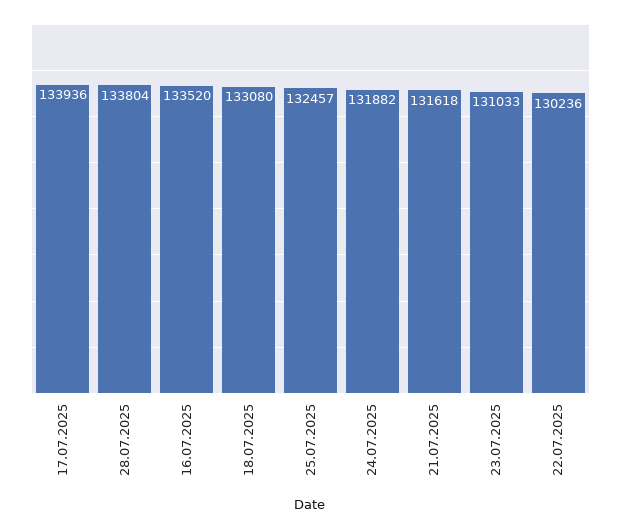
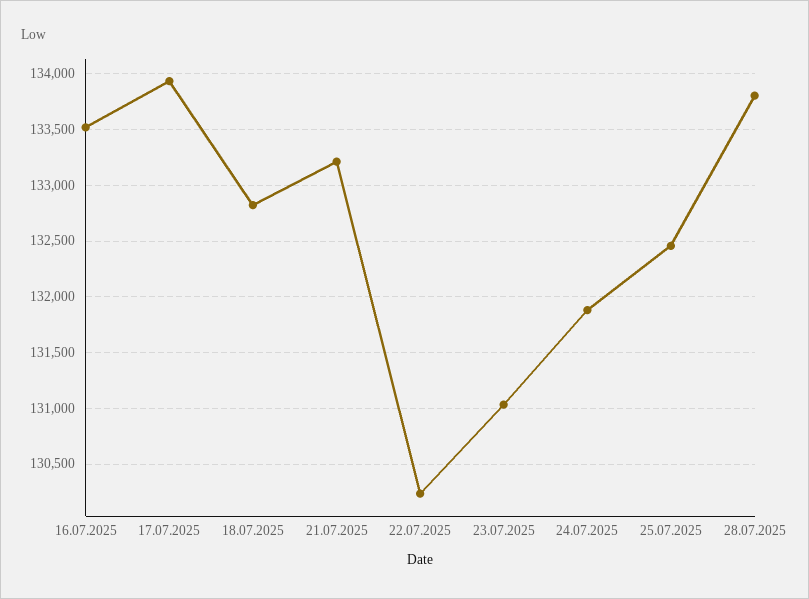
  {
    "17.07.2025": 133936,
    "28.07.2025": 133804,
    "16.07.2025": 133520,
-   "18.07.2025": 133080,
+   "18.07.2025": 132800,
    "25.07.2025": 132457,
    "24.07.2025": 131882,
-   "21.07.2025": 131618,
+   "21.07.2025": 133200,
    "23.07.2025": 131033,
    "22.07.2025": 130236
  }

